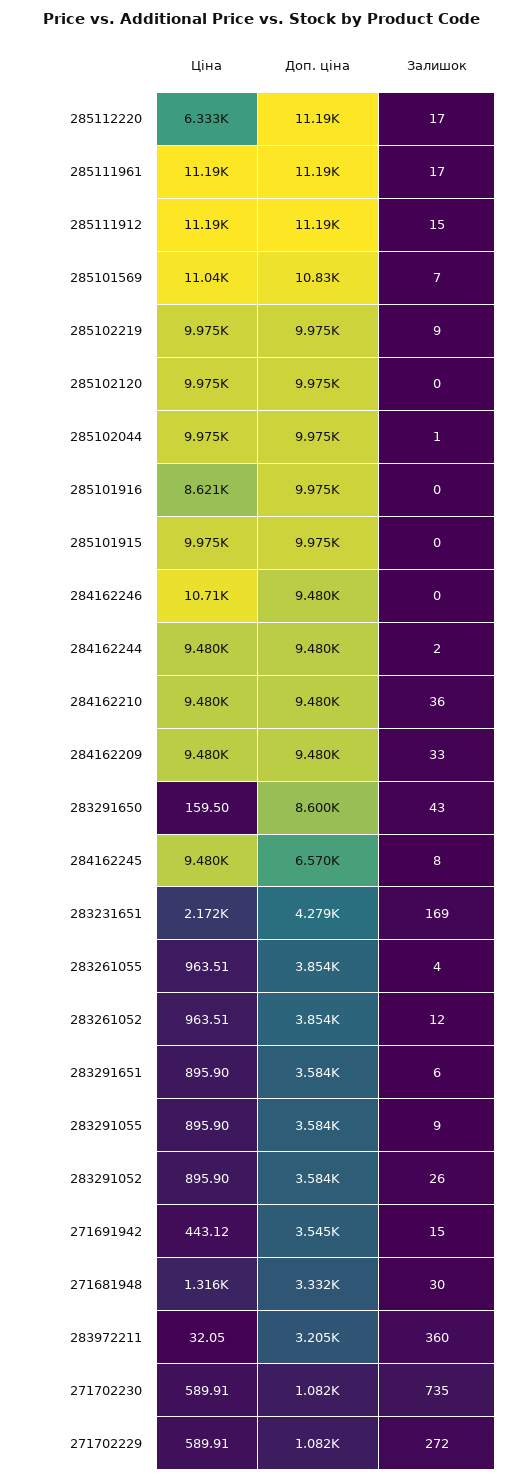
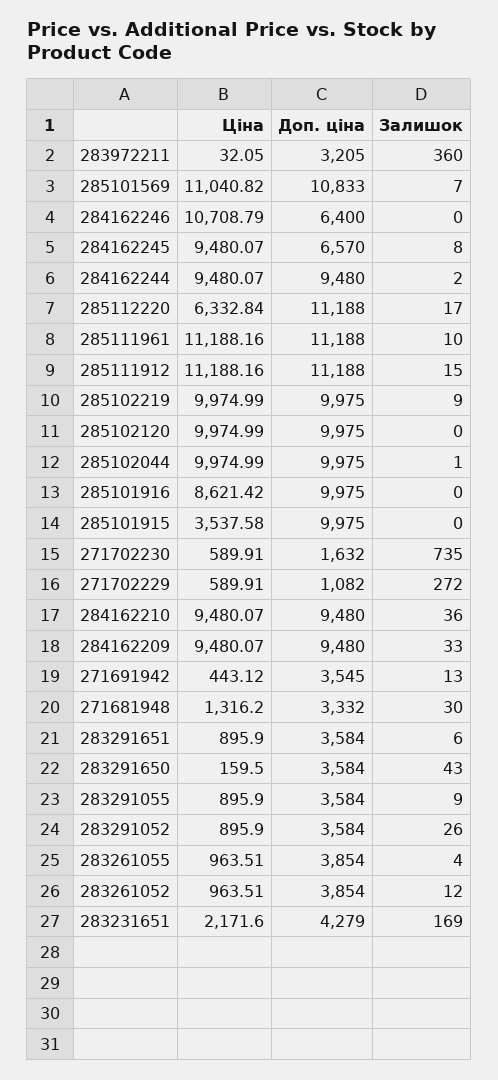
  {
    "Ціна": {
      "285112220": 6332.84,
      "285111961": 11188.16,
      "285111912": 11188.16,
      "285101569": 11040.82,
      "285102219": 9974.99,
      "285102120": 9974.99,
      "285102044": 9974.99,
      "285101916": 8621.42,
-     "285101915": 9975,
+     "285101915": 3537.58,
      "284162246": 10708.79,
      "284162244": 9480.07,
      "284162210": 9480.07,
      "284162209": 9480.07,
      "283291650": 159.5,
      "284162245": 9480.07,
      "283231651": 2171.6,
      "283261055": 963.51,
      "283261052": 963.51,
      "283291651": 895.9,
      "283291055": 895.9,
      "283291052": 895.9,
      "271691942": 443.12,
      "271681948": 1316.2,
      "283972211": 32.05,
      "271702230": 589.91,
      "271702229": 589.91
    },
    "Доп. ціна": {
      "285112220": 11188,
      "285111961": 11188,
      "285111912": 11188,
      "285101569": 10833,
      "285102219": 9975,
      "285102120": 9975,
      "285102044": 9975,
      "285101916": 9975,
      "285101915": 9975,
-     "284162246": 9480,
+     "284162246": 6400,
      "284162244": 9480,
      "284162210": 9480,
      "284162209": 9480,
-     "283291650": 8600,
+     "283291650": 3584,
      "284162245": 6570,
      "283231651": 4279,
      "283261055": 3854,
      "283261052": 3854,
      "283291651": 3584,
      "283291055": 3584,
      "283291052": 3584,
      "271691942": 3545,
      "271681948": 3332,
      "283972211": 3205,
-     "271702230": 1082,
+     "271702230": 1632,
      "271702229": 1082
    },
    "Залишок": {
      "285112220": 17,
-     "285111961": 17,
+     "285111961": 10,
      "285111912": 15,
      "285101569": 7,
      "285102219": 9,
      "285102120": 0,
      "285102044": 1,
      "285101916": 0,
      "285101915": 0,
      "284162246": 0,
      "284162244": 2,
      "284162210": 36,
      "284162209": 33,
      "283291650": 43,
      "284162245": 8,
      "283231651": 169,
      "283261055": 4,
      "283261052": 12,
      "283291651": 6,
      "283291055": 9,
      "283291052": 26,
-     "271691942": 15,
+     "271691942": 13,
      "271681948": 30,
      "283972211": 360,
      "271702230": 735,
      "271702229": 272
    }
  }

